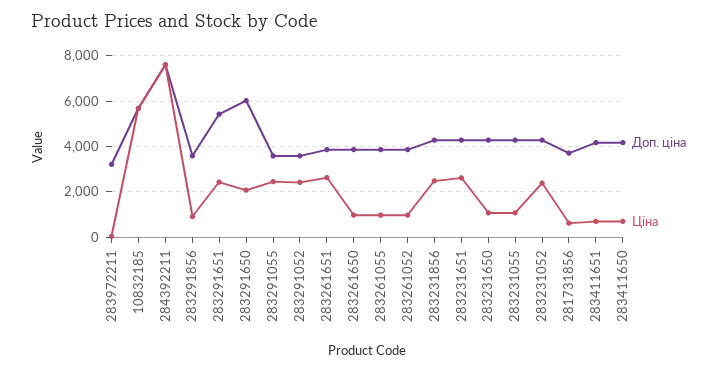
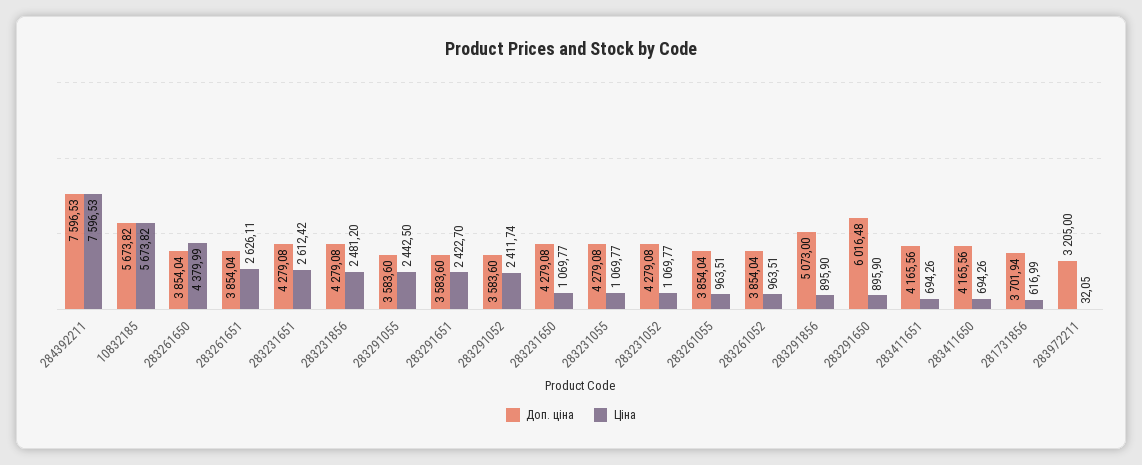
  {
    "Доп. ціна": {
      "283972211": 3205,
      "10832185": 5673.82,
      "284392211": 7596.53,
-     "283291856": 3500,
+     "283291856": 5073,
-     "283291651": 5500,
+     "283291651": 3583.6,
      "283291650": 6016.48,
      "283291055": 3583.6,
      "283291052": 3583.6,
      "283261651": 3854.04,
      "283261650": 3854.04,
      "283261055": 3854.04,
      "283261052": 3854.04,
      "283231856": 4279.08,
      "283231651": 4279.08,
      "283231650": 4279.08,
      "283231055": 4279.08,
      "283231052": 4279.08,
      "281731856": 3701.94,
      "283411651": 4165.56,
      "283411650": 4165.56
    },
    "Ціна": {
      "283972211": 32.05,
      "10832185": 5673.82,
      "284392211": 7596.53,
      "283291856": 895.9,
      "283291651": 2422.7,
-     "283291650": 2000,
+     "283291650": 895.9,
      "283291055": 2442.5,
      "283291052": 2411.74,
      "283261651": 2626.11,
-     "283261650": 1000,
+     "283261650": 4379.99,
      "283261055": 963.51,
      "283261052": 963.51,
      "283231856": 2481.2,
      "283231651": 2612.42,
      "283231650": 1069.77,
      "283231055": 1069.77,
-     "283231052": 2500,
+     "283231052": 1069.77,
      "281731856": 616.99,
      "283411651": 694.26,
      "283411650": 694.26
    }
  }

